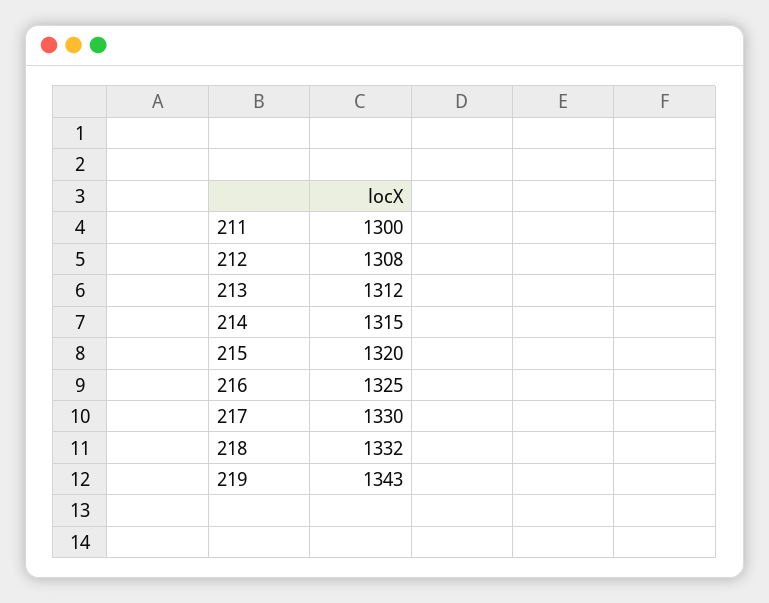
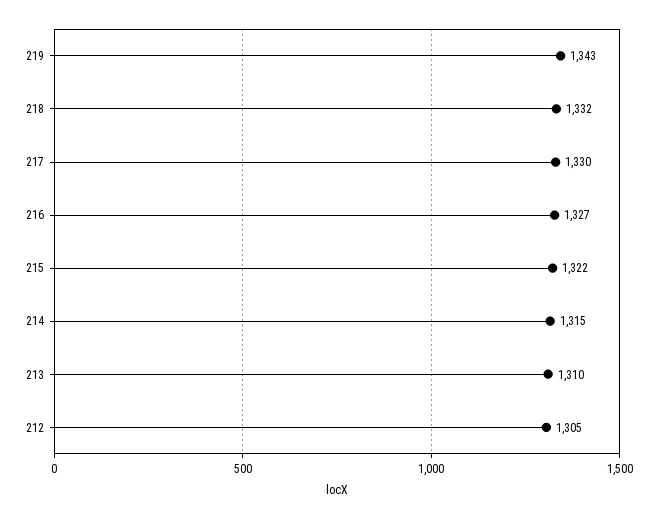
  {
-   "211": 1300,
-   "212": 1308,
+   "212": 1305,
-   "213": 1312,
+   "213": 1310,
    "214": 1315,
-   "215": 1320,
+   "215": 1322,
-   "216": 1325,
+   "216": 1327,
    "217": 1330,
    "218": 1332,
    "219": 1343
  }

